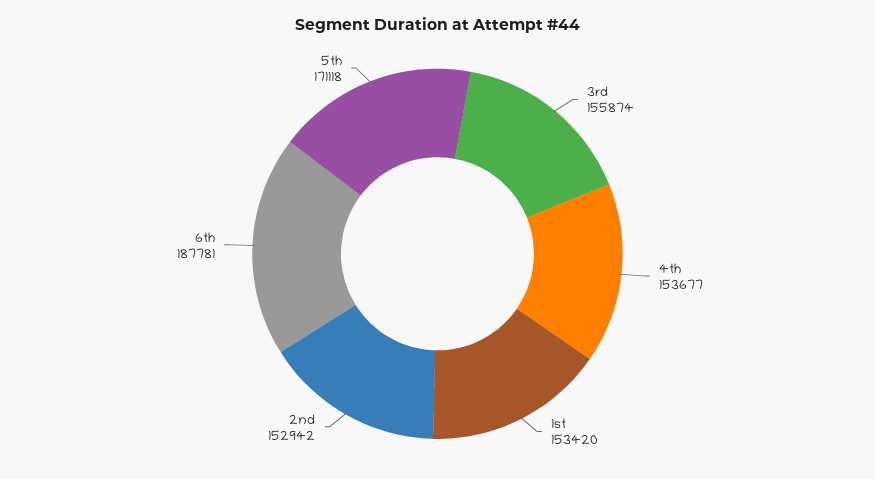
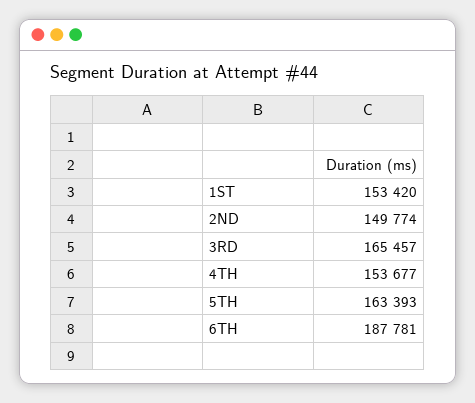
  {
-   "3rd": 155874,
+   "3rd": 165457,
    "4th": 153677,
    "1st": 153420,
-   "2nd": 152942,
+   "2nd": 149774,
    "6th": 187781,
-   "5th": 171118
+   "5th": 163393
  }

